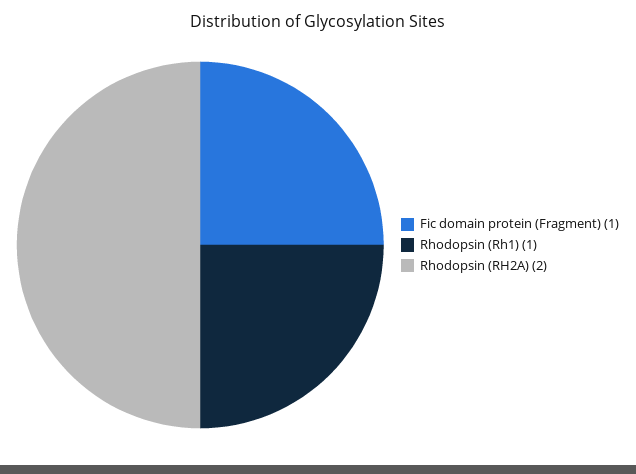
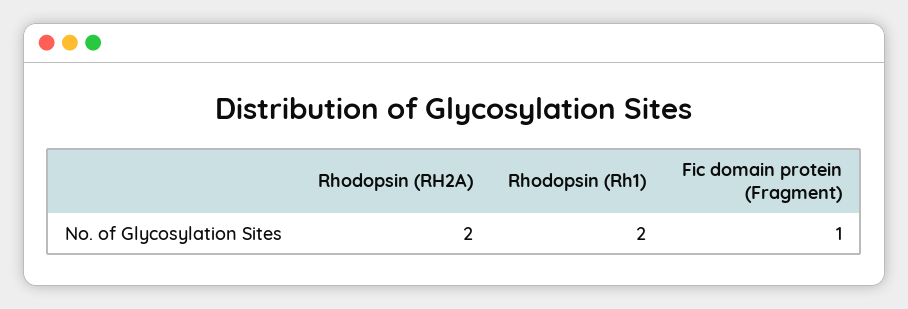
  {
    "Fic domain protein (Fragment)": 1,
-   "Rhodopsin (Rh1)": 1,
+   "Rhodopsin (Rh1)": 2,
    "Rhodopsin (RH2A)": 2
  }

